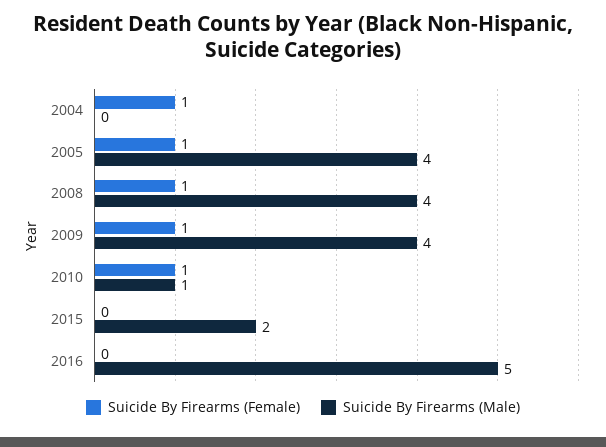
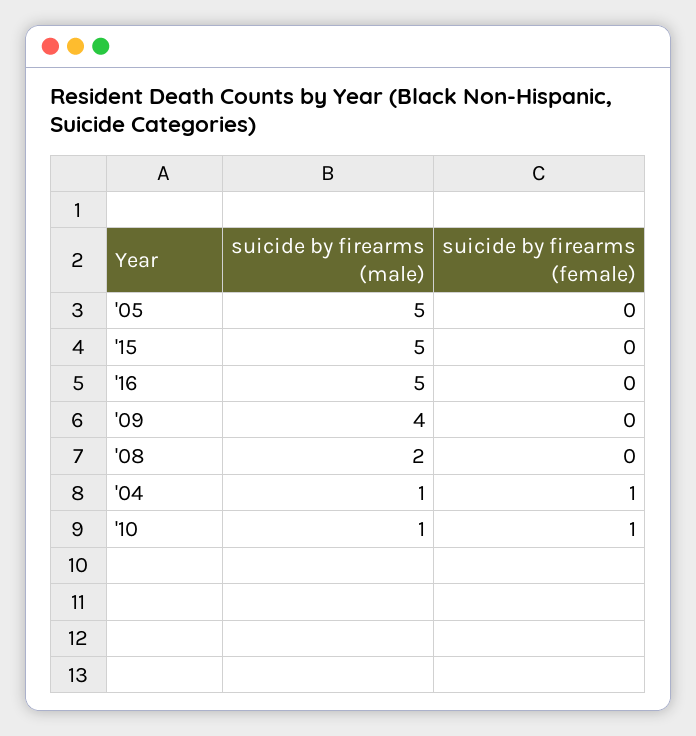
  {
    "Suicide By Firearms (Female)": {
      "2004": 1,
-     "2005": 1,
+     "2005": 0,
-     "2008": 1,
+     "2008": 0,
-     "2009": 1,
+     "2009": 0,
      "2010": 1,
      "2015": 0,
      "2016": 0
    },
    "Suicide By Firearms (Male)": {
-     "2004": 0,
+     "2004": 1,
-     "2005": 4,
+     "2005": 5,
-     "2008": 4,
+     "2008": 2,
      "2009": 4,
      "2010": 1,
-     "2015": 2,
+     "2015": 5,
      "2016": 5
    }
  }

